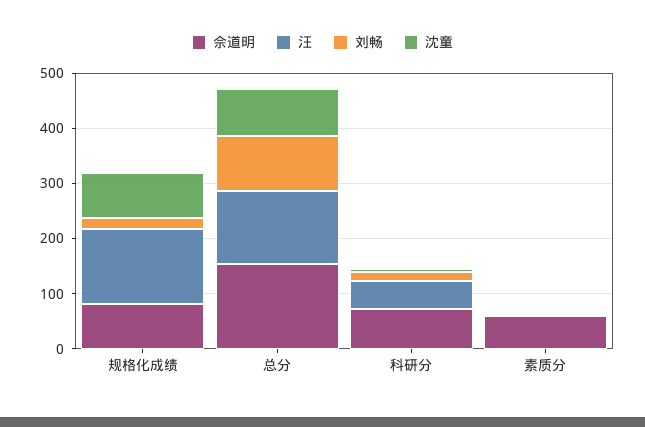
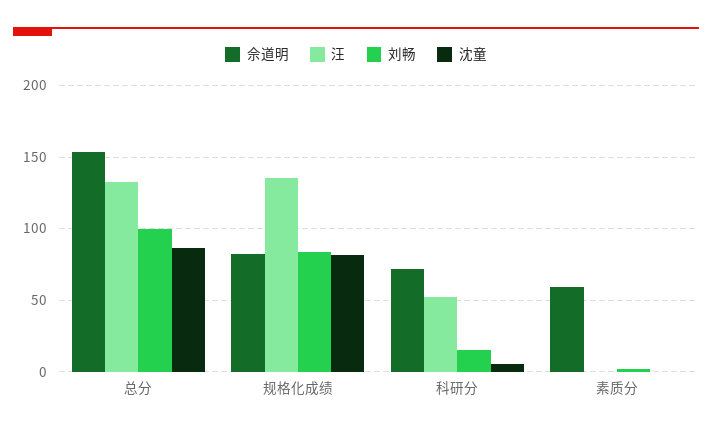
  {
    "佘道明": {
      "规格化成绩": 80,
      "总分": 155,
      "科研分": 70,
      "素质分": 60
    },
    "汪": {
      "规格化成绩": 135,
      "总分": 130,
      "科研分": 50,
      "素质分": 0
    },
    "刘畅": {
-     "规格化成绩": 20,
+     "规格化成绩": 85,
      "总分": 100,
      "科研分": 15,
      "素质分": 0
    },
    "沈童": {
      "规格化成绩": 80,
      "总分": 85,
      "科研分": 5,
      "素质分": 0
    }
  }

